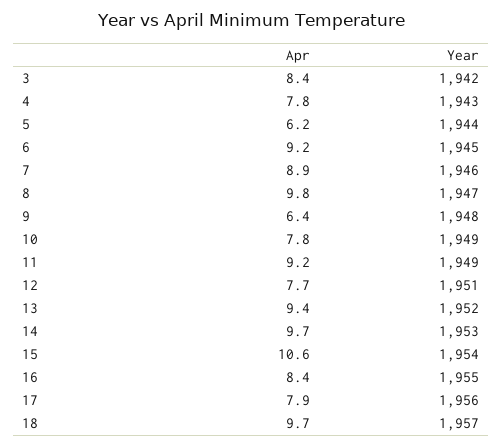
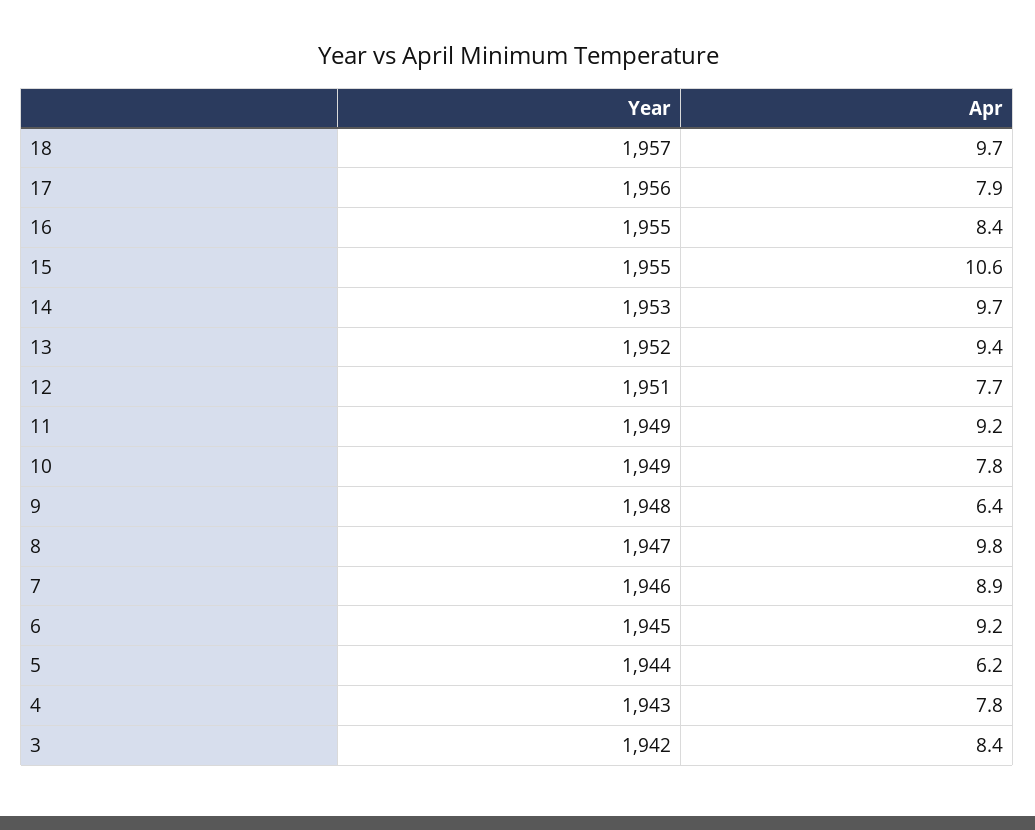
  {
    "Apr": {
      "3": 8.4,
      "4": 7.8,
      "5": 6.2,
      "6": 9.2,
      "7": 8.9,
      "8": 9.8,
      "9": 6.4,
      "10": 7.8,
      "11": 9.2,
      "12": 7.7,
      "13": 9.4,
      "14": 9.7,
      "15": 10.6,
      "16": 8.4,
      "17": 7.9,
      "18": 9.7
    },
    "Year": {
      "3": 1942,
      "4": 1943,
      "5": 1944,
      "6": 1945,
      "7": 1946,
      "8": 1947,
      "9": 1948,
      "10": 1949,
      "11": 1949,
      "12": 1951,
      "13": 1952,
      "14": 1953,
-     "15": 1954,
+     "15": 1955,
      "16": 1955,
      "17": 1956,
      "18": 1957
    }
  }

